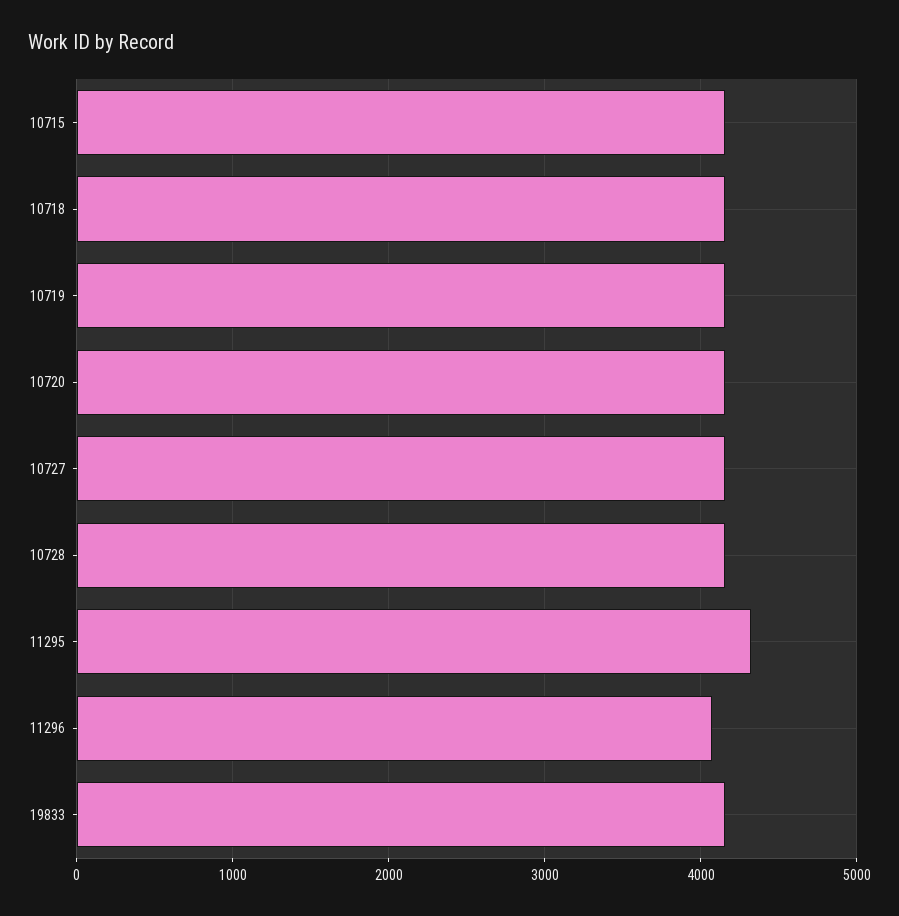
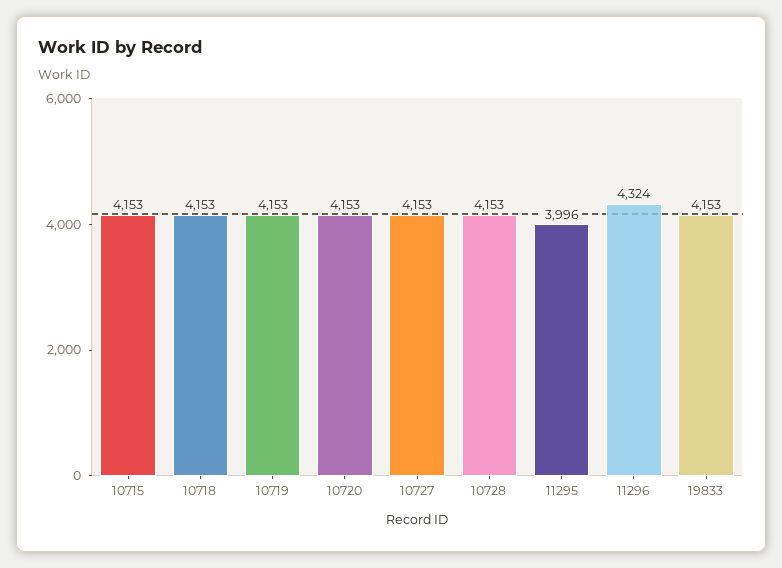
  {
    "10715": 4153,
    "10718": 4153,
    "10719": 4153,
    "10720": 4153,
    "10727": 4153,
    "10728": 4153,
-   "11295": 4300,
+   "11295": 3996,
-   "11296": 4100,
+   "11296": 4324,
    "19833": 4153
  }

